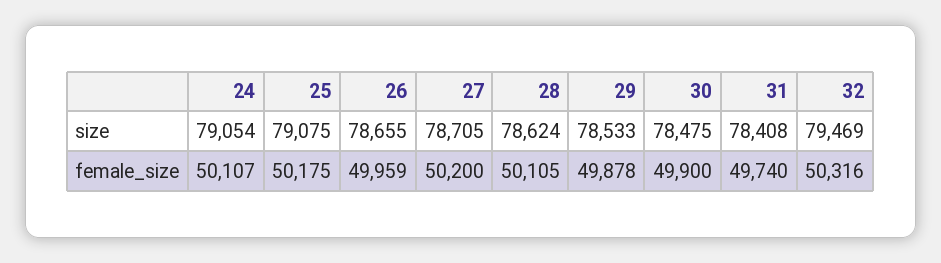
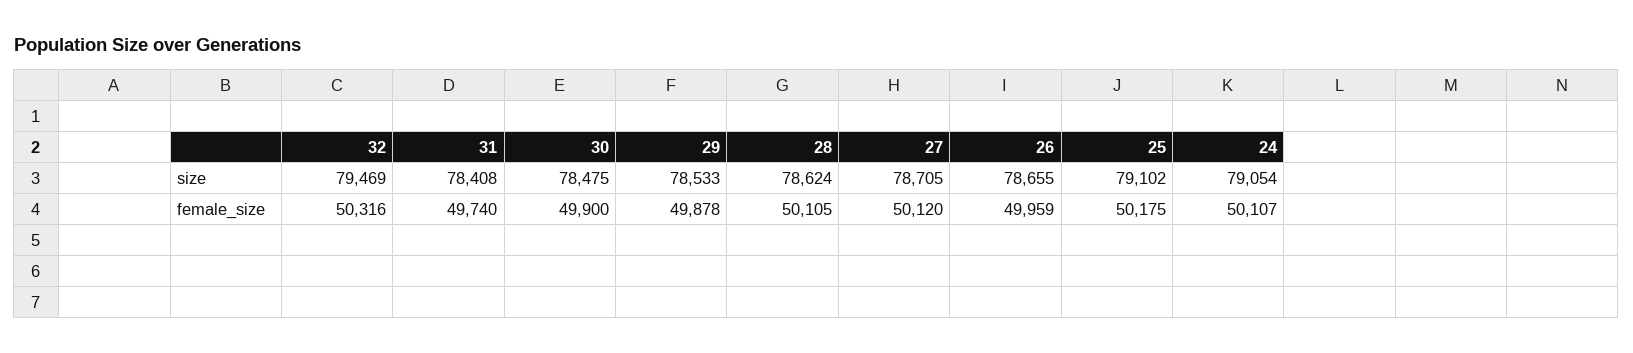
  {
    "24": {
      "size": 79054,
      "female_size": 50107
    },
    "25": {
-     "size": 79075,
+     "size": 79102,
      "female_size": 50175
    },
    "26": {
      "size": 78655,
      "female_size": 49959
    },
    "27": {
      "size": 78705,
-     "female_size": 50200
+     "female_size": 50120
    },
    "28": {
      "size": 78624,
      "female_size": 50105
    },
    "29": {
      "size": 78533,
      "female_size": 49878
    },
    "30": {
      "size": 78475,
      "female_size": 49900
    },
    "31": {
      "size": 78408,
      "female_size": 49740
    },
    "32": {
      "size": 79469,
      "female_size": 50316
    }
  }

